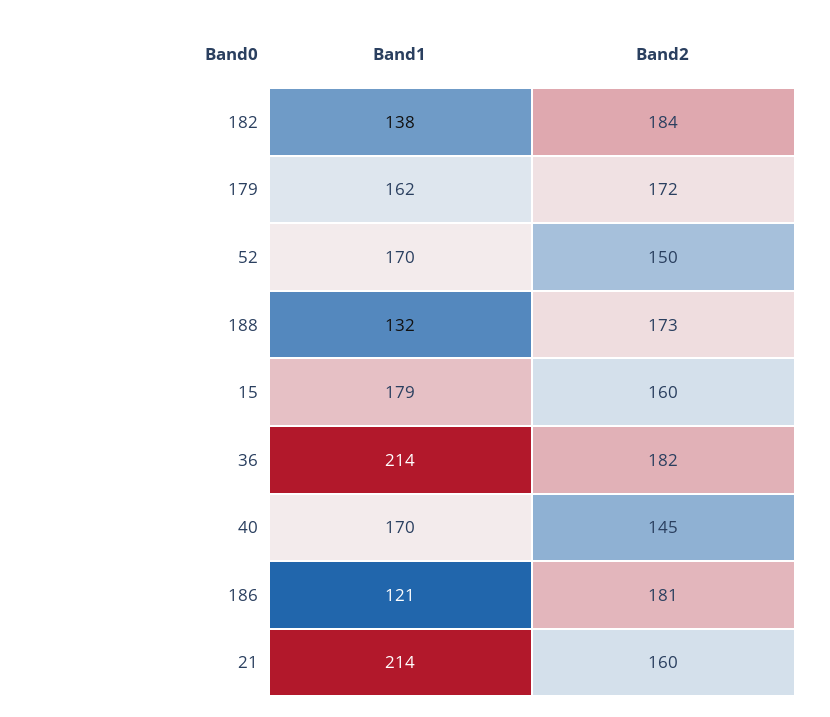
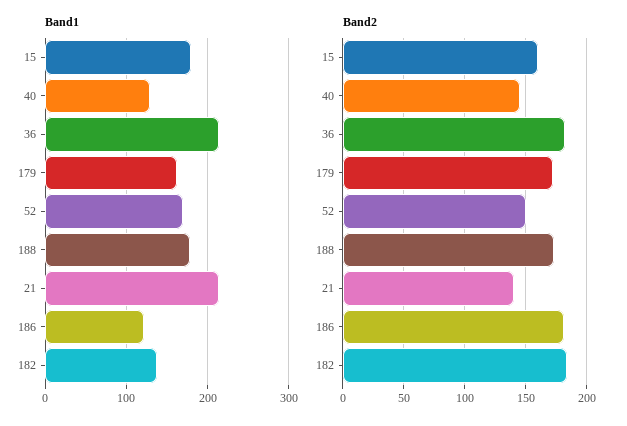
  {
    "Band1": {
      "182": 138,
      "179": 162,
      "52": 170,
-     "188": 132,
+     "188": 180,
      "15": 179,
      "36": 214,
-     "40": 170,
+     "40": 130,
      "186": 121,
      "21": 214
    },
    "Band2": {
      "182": 184,
      "179": 172,
      "52": 150,
      "188": 173,
      "15": 160,
      "36": 182,
      "40": 145,
      "186": 181,
-     "21": 160
+     "21": 140
    }
  }

